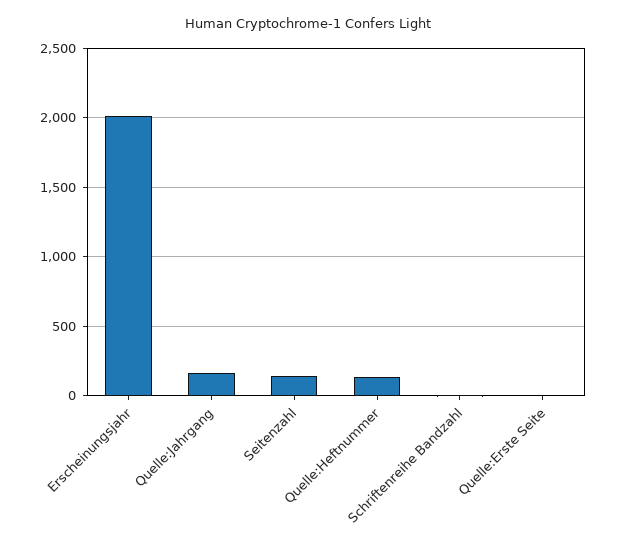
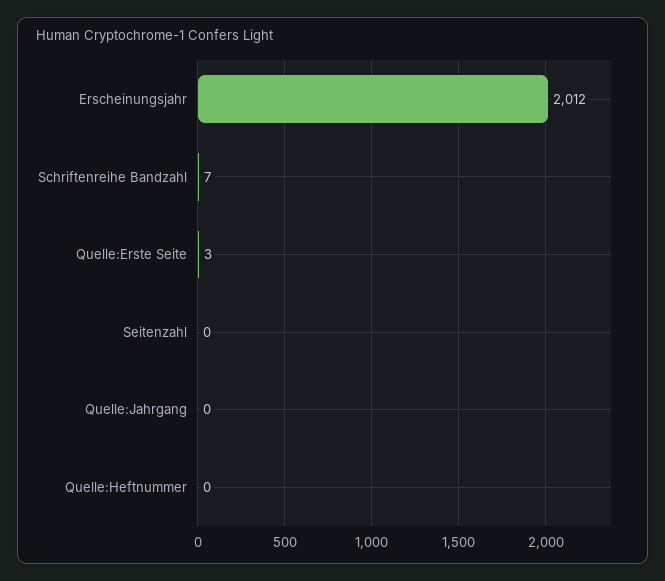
  {
    "Erscheinungsjahr": 2012,
-   "Quelle:Jahrgang": 150,
+   "Quelle:Jahrgang": 0,
-   "Seitenzahl": 150,
+   "Seitenzahl": 0,
-   "Quelle:Heftnummer": 150,
+   "Quelle:Heftnummer": 0,
    "Schriftenreihe Bandzahl": 7,
    "Quelle:Erste Seite": 3
  }

